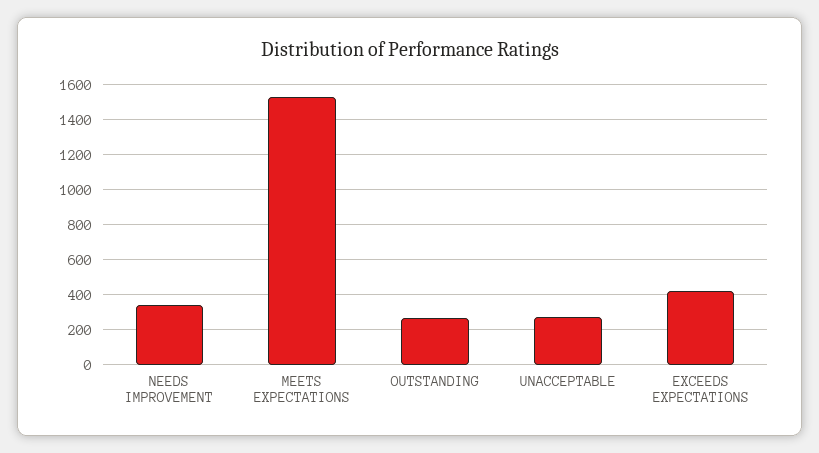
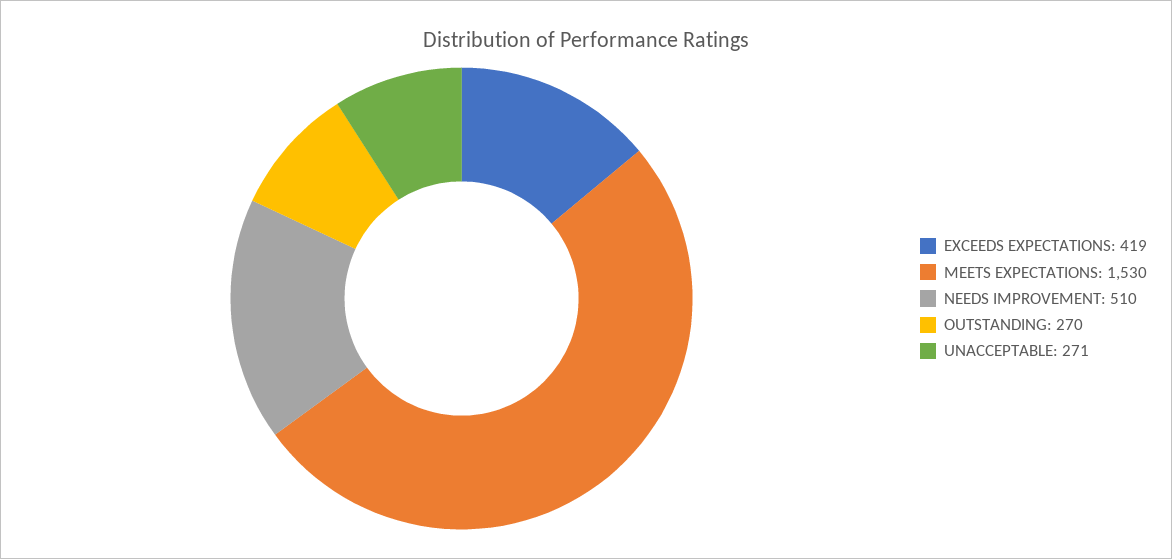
  {
-   "NEEDS IMPROVEMENT": 350,
+   "NEEDS IMPROVEMENT": 510,
    "MEETS EXPECTATIONS": 1530,
    "OUTSTANDING": 270,
    "UNACCEPTABLE": 271,
    "EXCEEDS EXPECTATIONS": 419
  }

